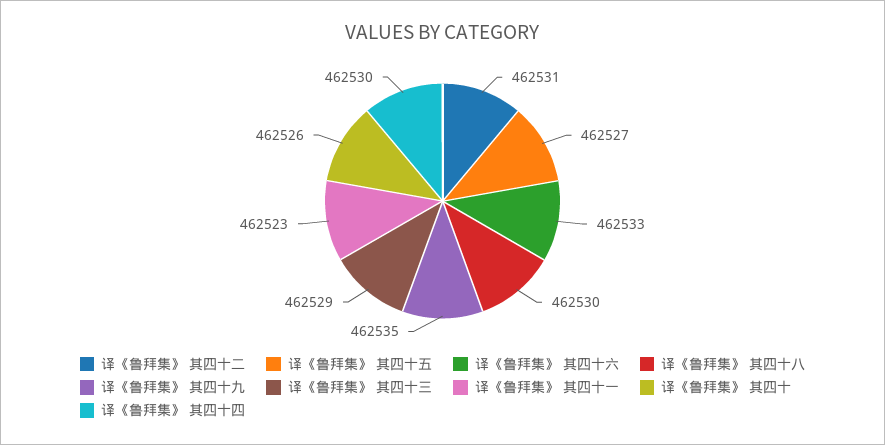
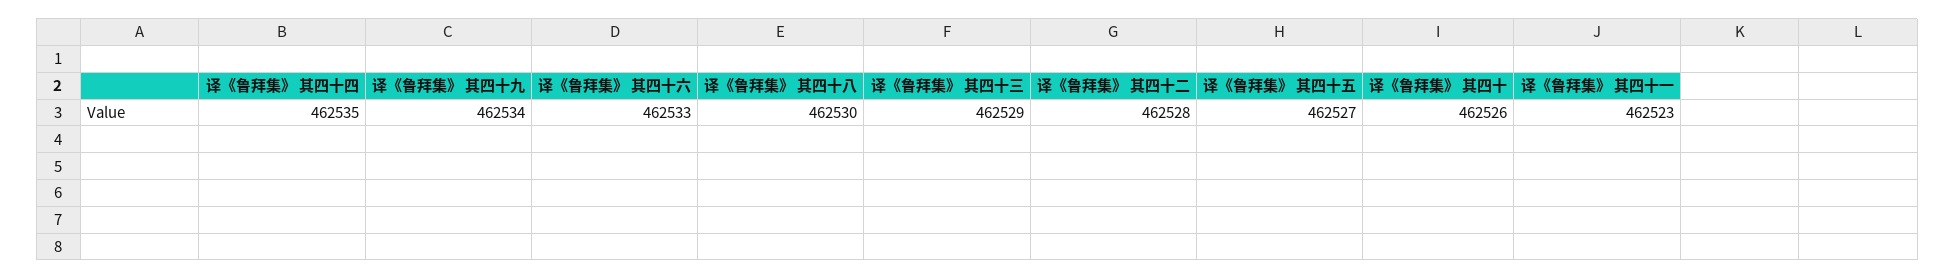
  {
-   "译《鲁拜集》 其四十二": 462531,
+   "译《鲁拜集》 其四十二": 462528,
    "译《鲁拜集》 其四十五": 462527,
    "译《鲁拜集》 其四十六": 462533,
    "译《鲁拜集》 其四十八": 462530,
-   "译《鲁拜集》 其四十九": 462535,
+   "译《鲁拜集》 其四十九": 462534,
    "译《鲁拜集》 其四十三": 462529,
    "译《鲁拜集》 其四十一": 462523,
    "译《鲁拜集》 其四十": 462526,
-   "译《鲁拜集》 其四十四": 462530
+   "译《鲁拜集》 其四十四": 462535
  }

